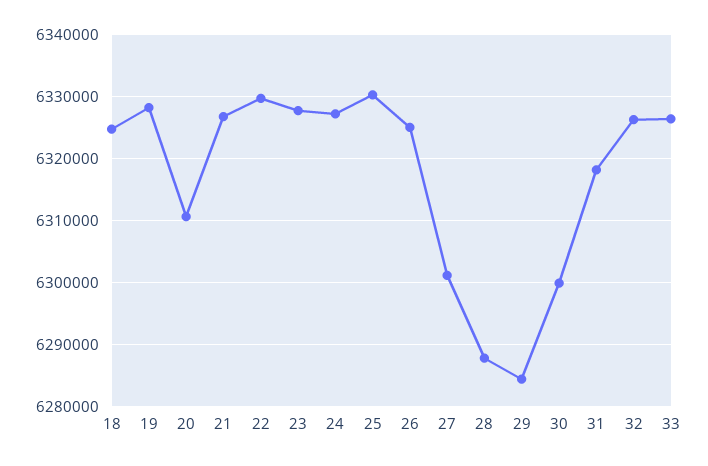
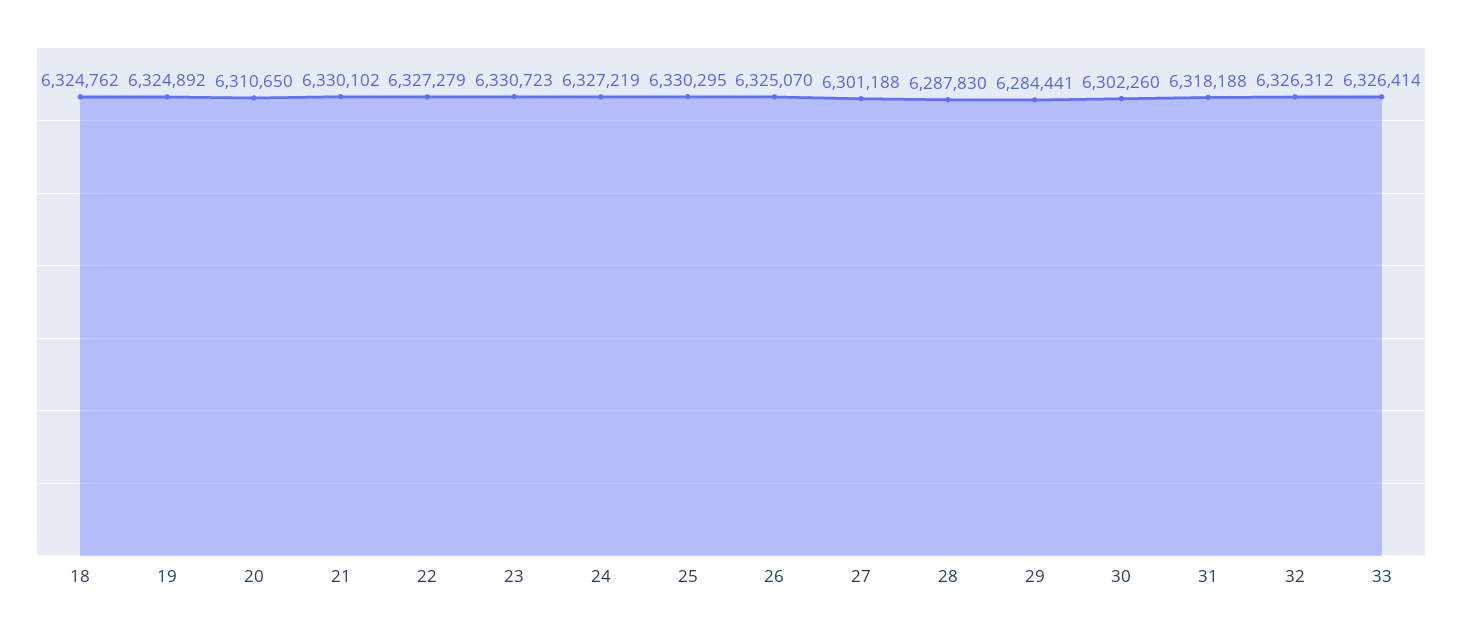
  {
    "18": 6324762,
-   "19": 6328000,
+   "19": 6324892,
    "20": 6310650,
-   "21": 6327000,
+   "21": 6330102,
-   "22": 6330000,
+   "22": 6327279,
-   "23": 6328000,
+   "23": 6330723,
    "24": 6327219,
    "25": 6330295,
    "26": 6325070,
    "27": 6301188,
    "28": 6287830,
    "29": 6284441,
-   "30": 6300000,
+   "30": 6302260,
    "31": 6318188,
    "32": 6326312,
    "33": 6326414
  }

